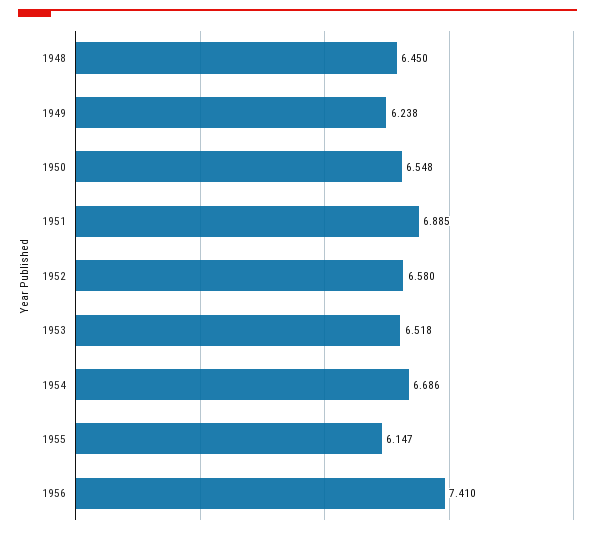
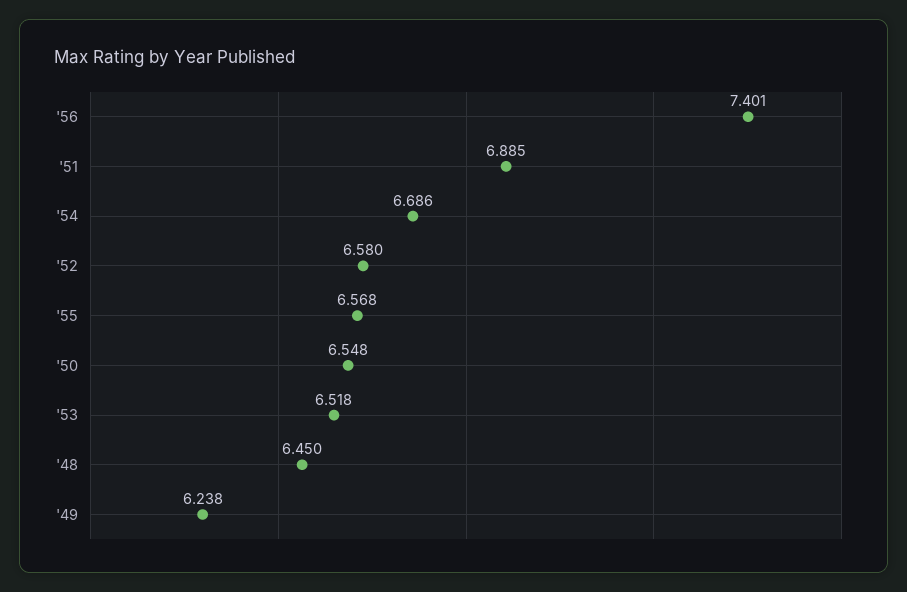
  {
    "1948": 6.45,
    "1949": 6.238,
    "1950": 6.548,
    "1951": 6.885,
    "1952": 6.58,
    "1953": 6.518,
    "1954": 6.686,
-   "1955": 6.147,
+   "1955": 6.568,
-   "1956": 7.41
+   "1956": 7.401
  }

